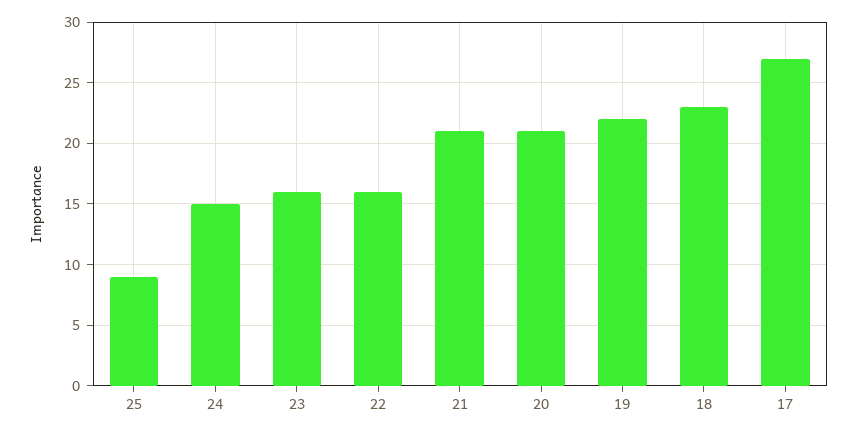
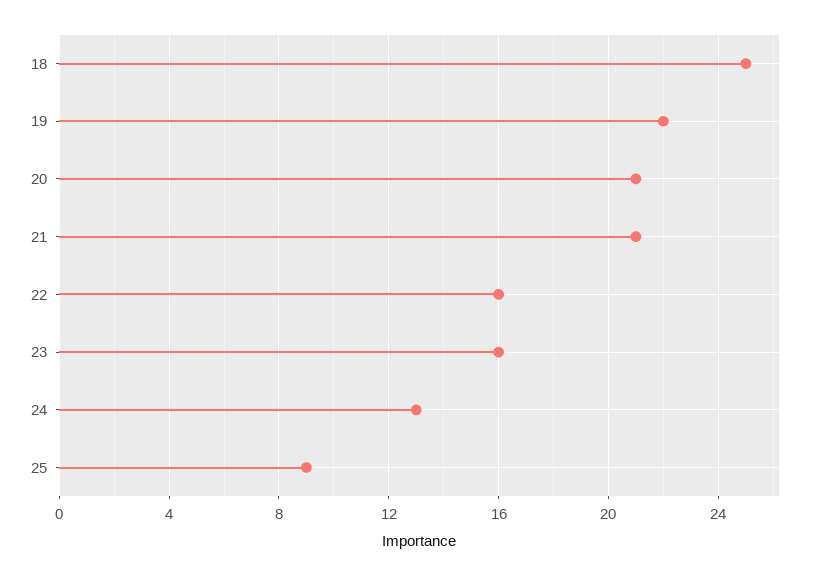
  {
    "25": 9,
-   "24": 15,
+   "24": 13,
    "23": 16,
    "22": 16,
    "21": 21,
    "20": 21,
    "19": 22,
-   "18": 23,
+   "18": 25
-   "17": 27
  }

